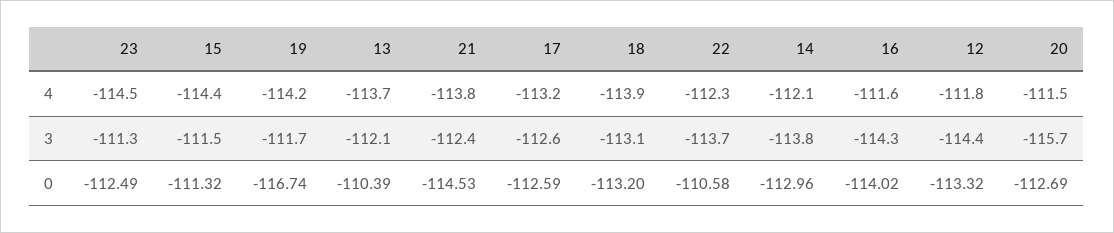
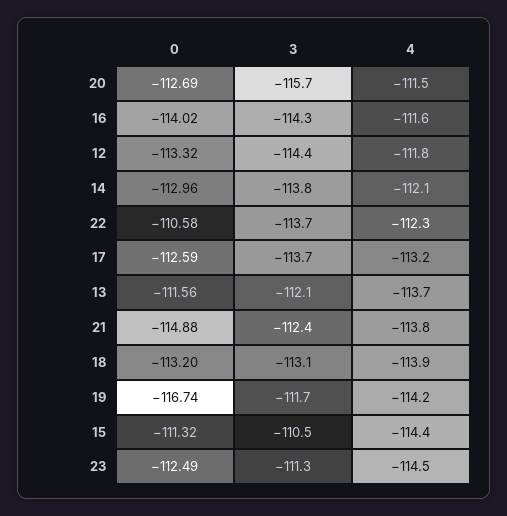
  {
    "23": {
      "4": -114.5,
      "3": -111.3,
      "0": -112.49
    },
    "15": {
      "4": -114.4,
-     "3": -111.5,
+     "3": -110.5,
      "0": -111.32
    },
    "19": {
      "4": -114.2,
      "3": -111.7,
      "0": -116.74
    },
    "13": {
      "4": -113.7,
      "3": -112.1,
-     "0": -110.39
+     "0": -111.56
    },
    "21": {
      "4": -113.8,
      "3": -112.4,
-     "0": -114.53
+     "0": -114.88
    },
    "17": {
      "4": -113.2,
-     "3": -112.6,
+     "3": -113.7,
      "0": -112.59
    },
    "18": {
      "4": -113.9,
      "3": -113.1,
      "0": -113.2
    },
    "22": {
      "4": -112.3,
      "3": -113.7,
      "0": -110.58
    },
    "14": {
      "4": -112.1,
      "3": -113.8,
      "0": -112.96
    },
    "16": {
      "4": -111.6,
      "3": -114.3,
      "0": -114.02
    },
    "12": {
      "4": -111.8,
      "3": -114.4,
      "0": -113.32
    },
    "20": {
      "4": -111.5,
      "3": -115.7,
      "0": -112.69
    }
  }

